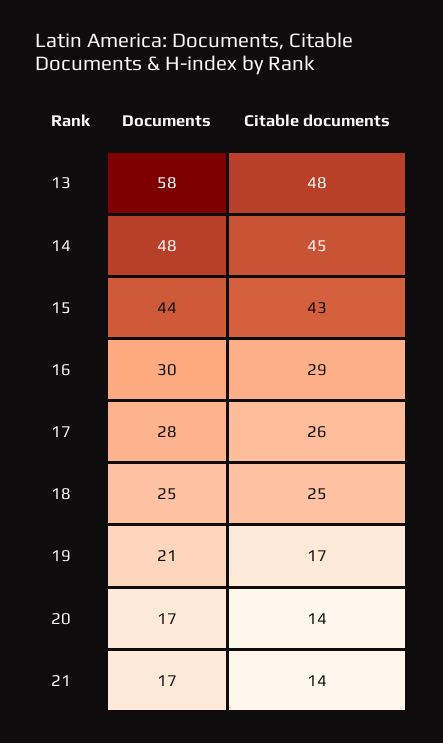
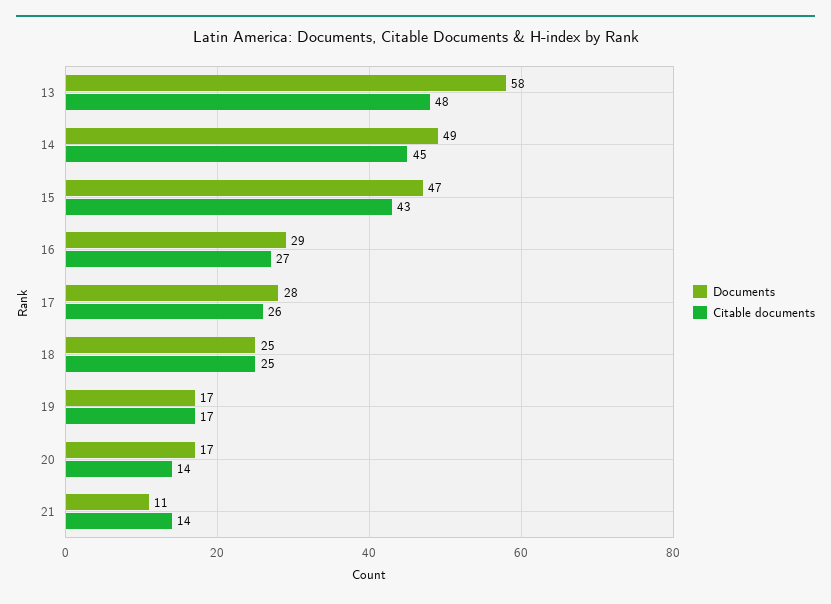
  {
    "Documents": {
      "13": 58,
-     "14": 48,
+     "14": 49,
-     "15": 44,
+     "15": 47,
-     "16": 30,
+     "16": 29,
      "17": 28,
      "18": 25,
-     "19": 21,
+     "19": 17,
      "20": 17,
-     "21": 17
+     "21": 11
    },
    "Citable documents": {
      "13": 48,
      "14": 45,
      "15": 43,
-     "16": 29,
+     "16": 27,
      "17": 26,
      "18": 25,
      "19": 17,
      "20": 14,
      "21": 14
    }
  }

